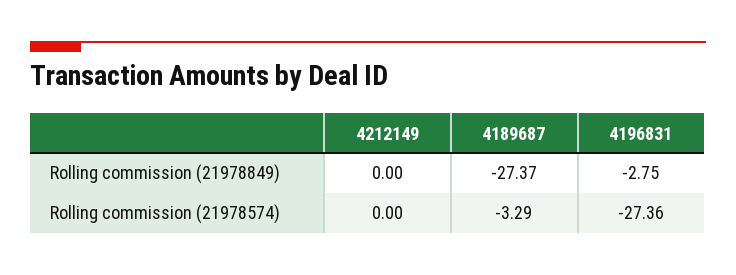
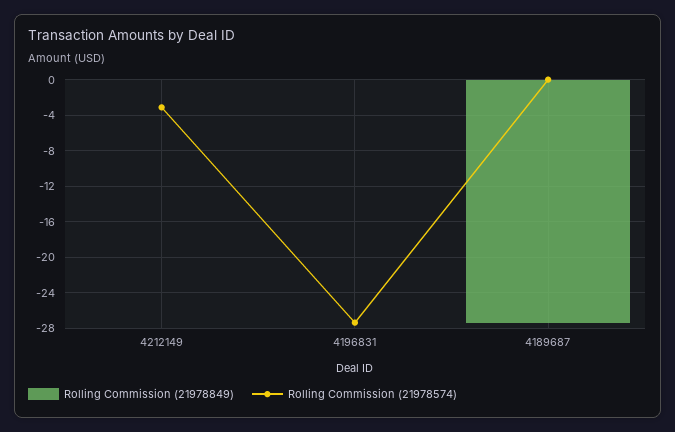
  {
    "Rolling commission (21978849)": {
      "4212149": 0,
      "4189687": -27.37,
-     "4196831": -2.75
+     "4196831": 0
    },
    "Rolling commission (21978574)": {
-     "4212149": 0,
+     "4212149": -3,
-     "4189687": -3.29,
+     "4189687": 0,
      "4196831": -27.36
    }
  }

